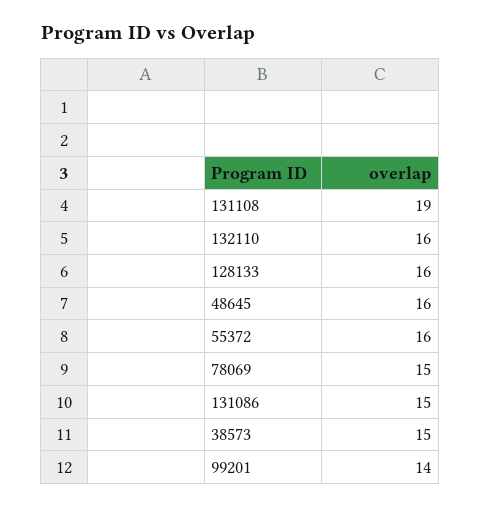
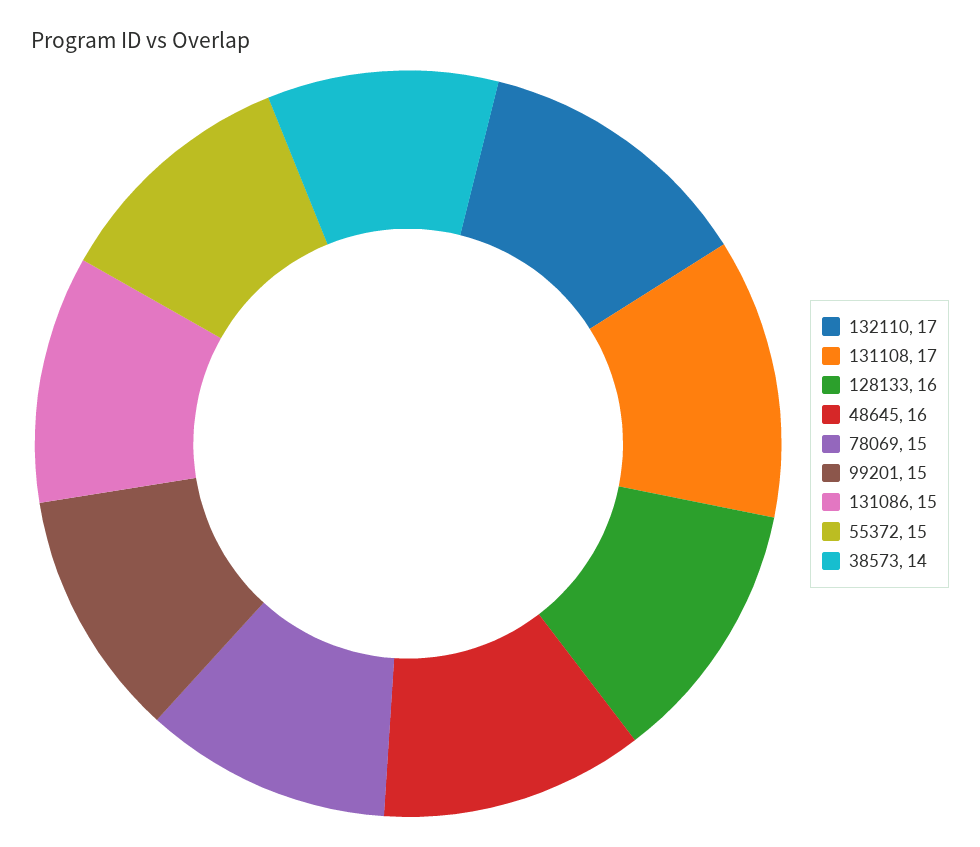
  {
-   "131108": 19,
+   "131108": 17,
-   "132110": 16,
+   "132110": 17,
    "128133": 16,
    "48645": 16,
-   "55372": 16,
+   "55372": 15,
    "78069": 15,
    "131086": 15,
-   "38573": 15,
+   "38573": 14,
-   "99201": 14
+   "99201": 15
  }

